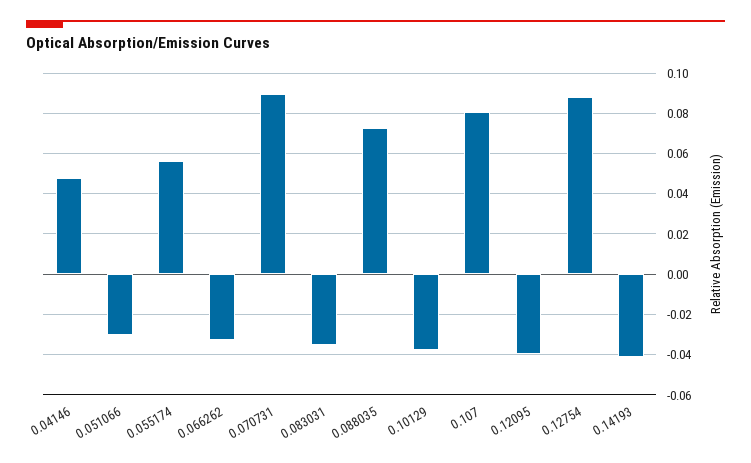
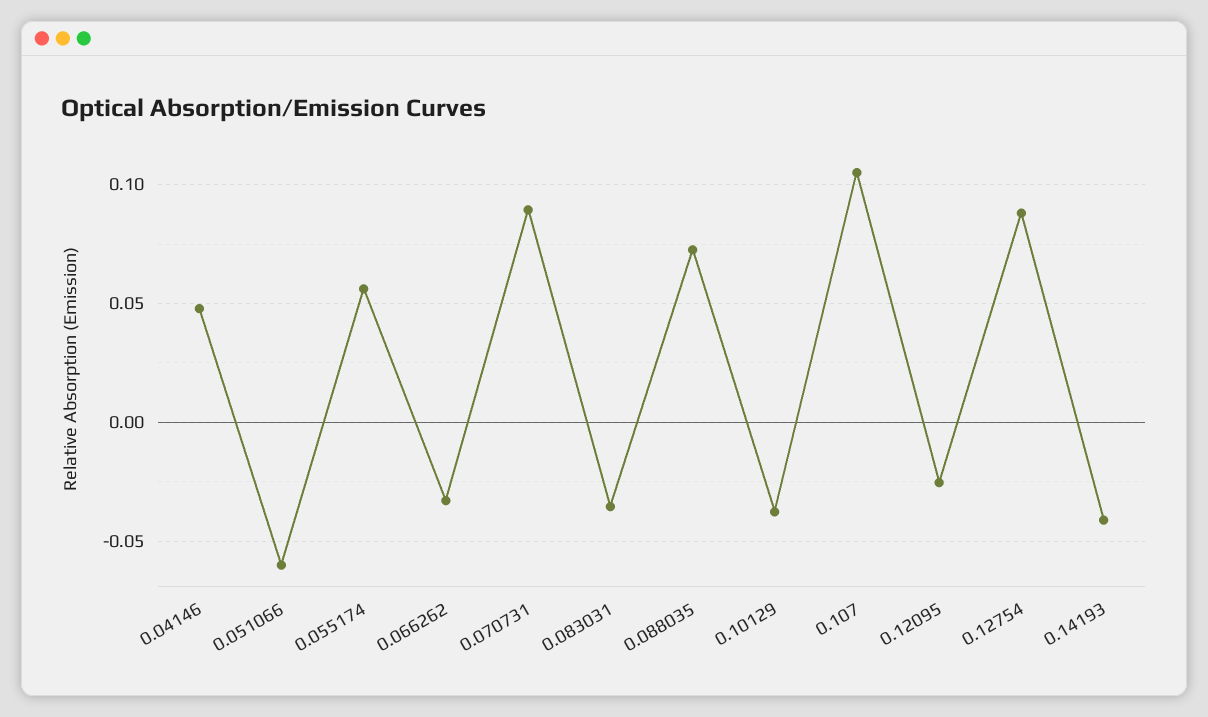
  {
    "0.04146": 0.05,
-   "0.051066": -0.03,
+   "0.051066": -0.06,
    "0.055174": 0.055,
    "0.066262": -0.035,
    "0.070731": 0.09,
    "0.083031": -0.035,
    "0.088035": 0.075,
    "0.10129": -0.04,
-   "0.107": 0.08,
+   "0.107": 0.105,
-   "0.12095": -0.04,
+   "0.12095": -0.025,
    "0.12754": 0.09,
    "0.14193": -0.04
  }

